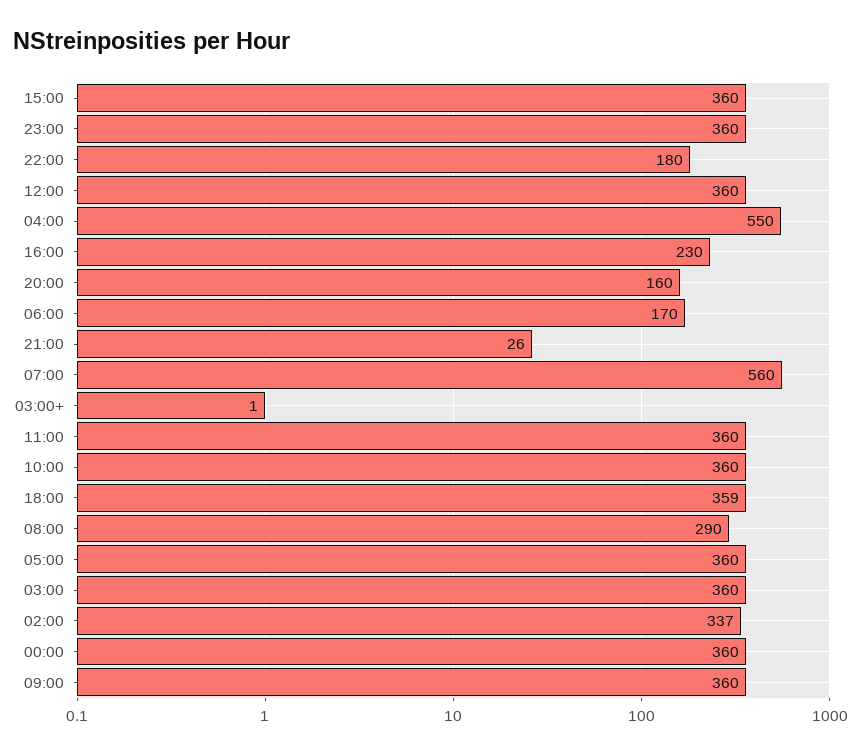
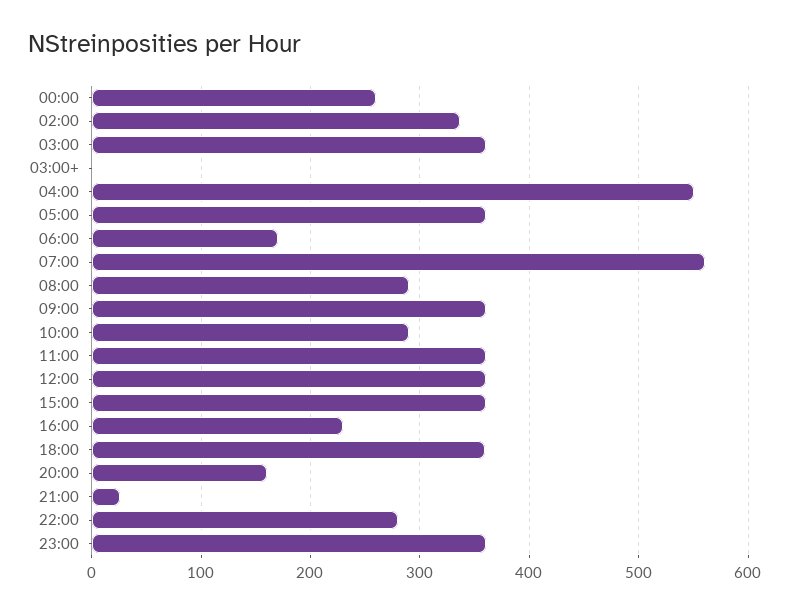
  {
    "15:00": 360,
    "23:00": 360,
-   "22:00": 180,
+   "22:00": 280,
    "12:00": 360,
    "04:00": 550,
    "16:00": 230,
    "20:00": 160,
    "06:00": 170,
    "21:00": 26,
    "07:00": 560,
    "03:00+": 1,
    "11:00": 360,
-   "10:00": 360,
+   "10:00": 290,
    "18:00": 359,
    "08:00": 290,
    "05:00": 360,
    "03:00": 360,
    "02:00": 337,
-   "00:00": 360,
+   "00:00": 260,
    "09:00": 360
  }

